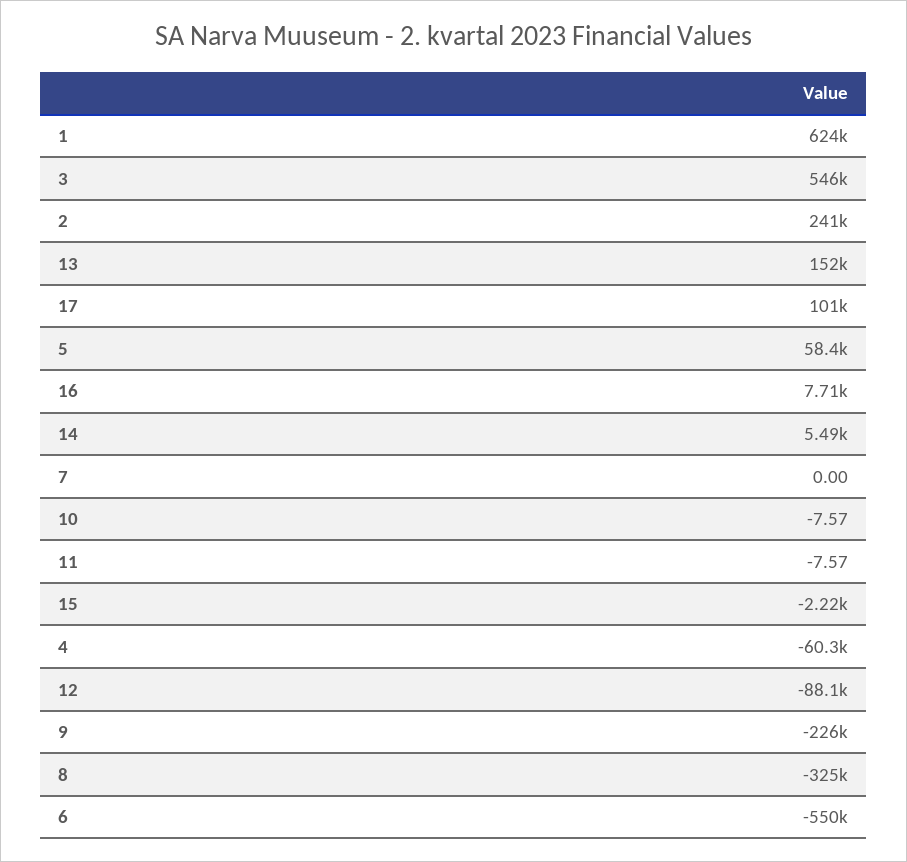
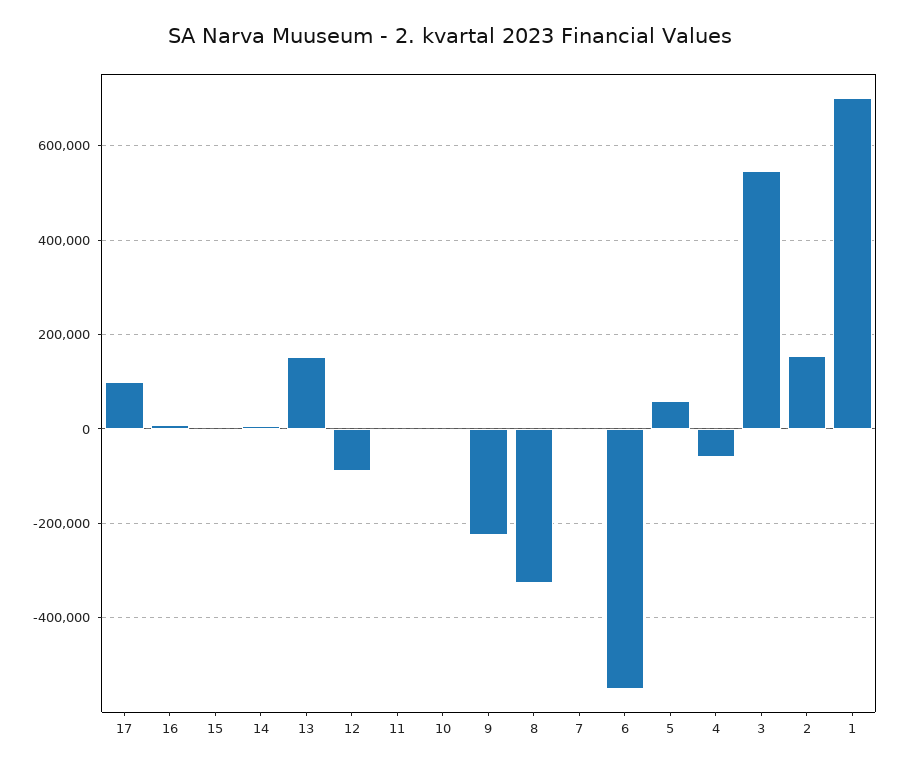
  {
-   "1": 624000,
+   "1": 700000,
    "3": 546000,
-   "2": 241000,
+   "2": 160000,
    "13": 152000,
    "17": 101000,
    "5": 58400,
    "16": 7710,
    "14": 5490,
    "7": 0,
    "10": -7.57,
    "11": -7.57,
    "15": -2220,
    "4": -60300,
    "12": -88100,
    "9": -226000,
    "8": -325000,
    "6": -550000
  }

